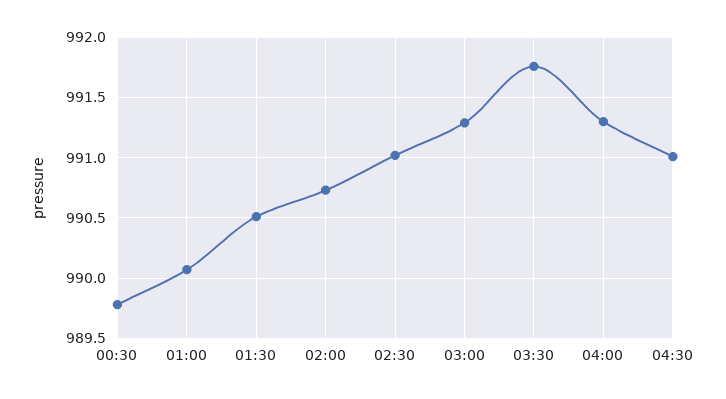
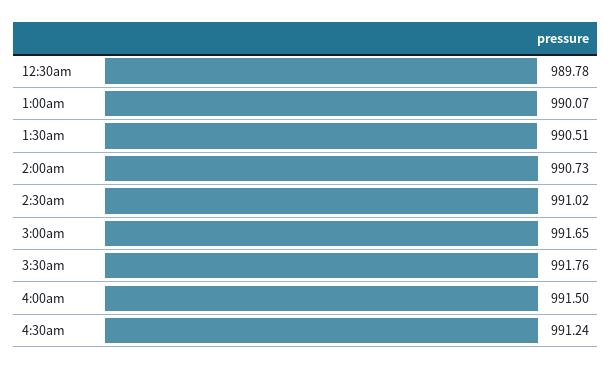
  {
    "00:30": 989.78,
    "01:00": 990.07,
    "01:30": 990.51,
    "02:00": 990.73,
    "02:30": 991.02,
-   "03:00": 991.3,
+   "03:00": 991.65,
    "03:30": 991.76,
-   "04:00": 991.3,
+   "04:00": 991.5,
-   "04:30": 991
+   "04:30": 991.24
  }

